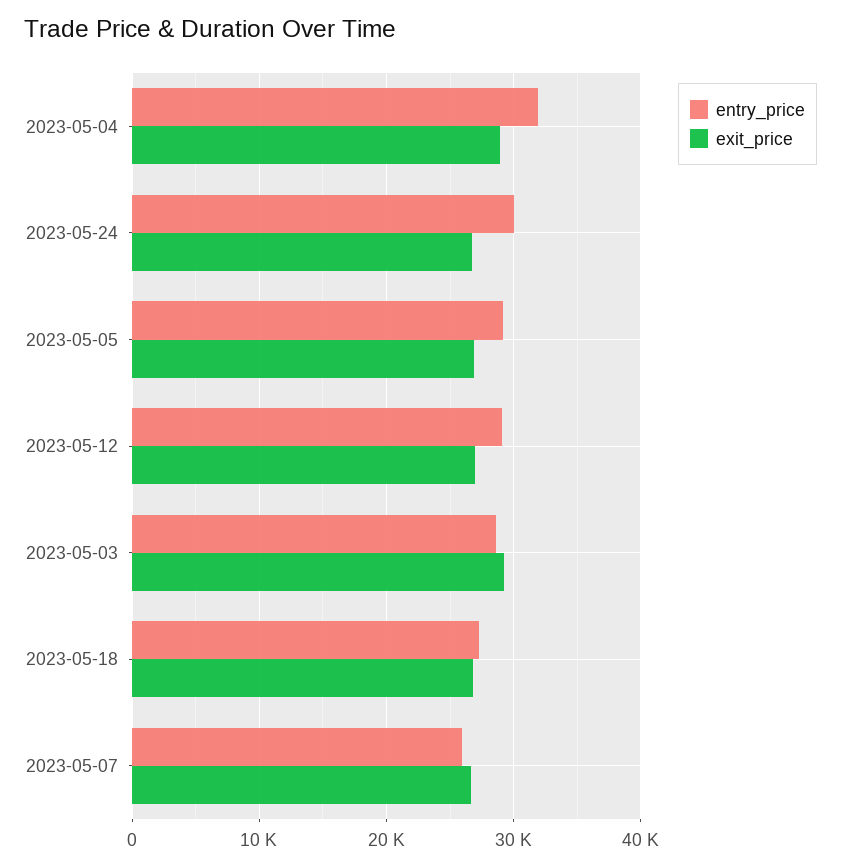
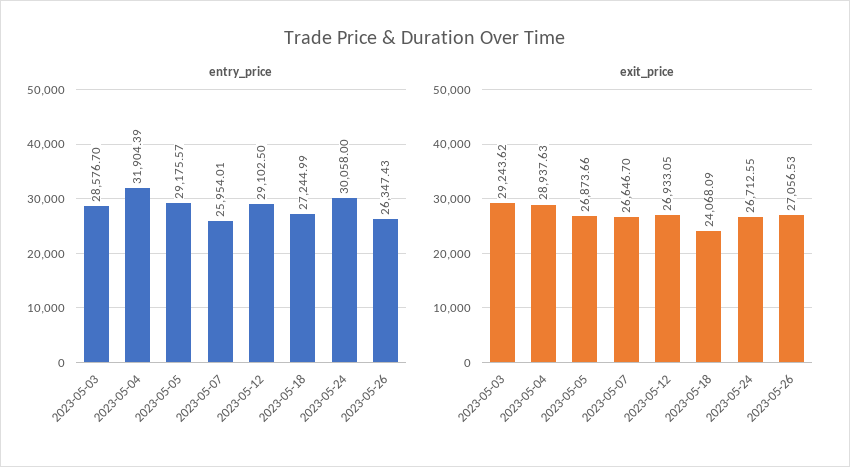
  {
    "entry_price": {
      "2023-05-04": 31904.39,
      "2023-05-24": 30058,
      "2023-05-05": 29175.57,
      "2023-05-12": 29102.5,
      "2023-05-03": 28576.7,
      "2023-05-18": 27244.99,
-     "2023-05-07": 25954.01
+     "2023-05-07": 25954.01,
+     "2023-05-26": 26347.43
    },
    "exit_price": {
      "2023-05-04": 28937.63,
      "2023-05-24": 26712.55,
      "2023-05-05": 26873.66,
      "2023-05-12": 26933.05,
      "2023-05-03": 29243.62,
-     "2023-05-18": 27000,
+     "2023-05-18": 24068.09,
-     "2023-05-07": 26646.7
+     "2023-05-07": 26646.7,
+     "2023-05-26": 27056.53
    }
  }

